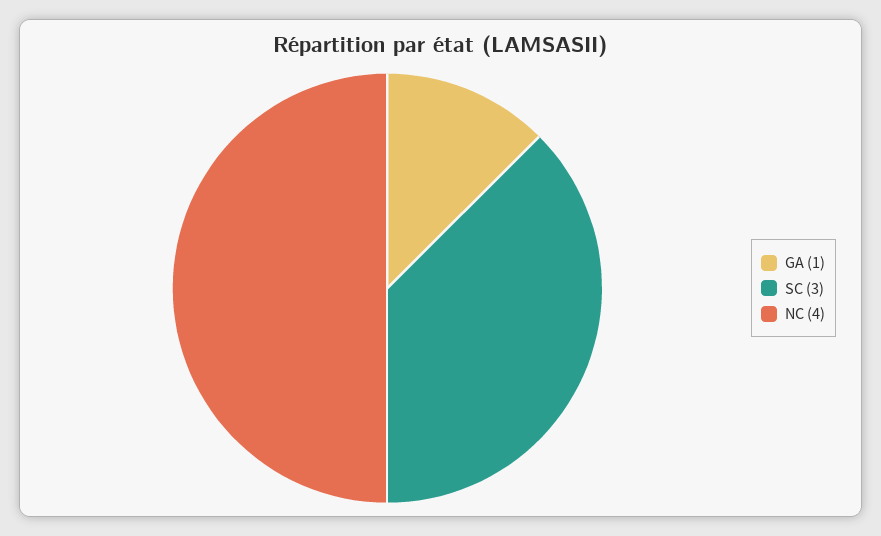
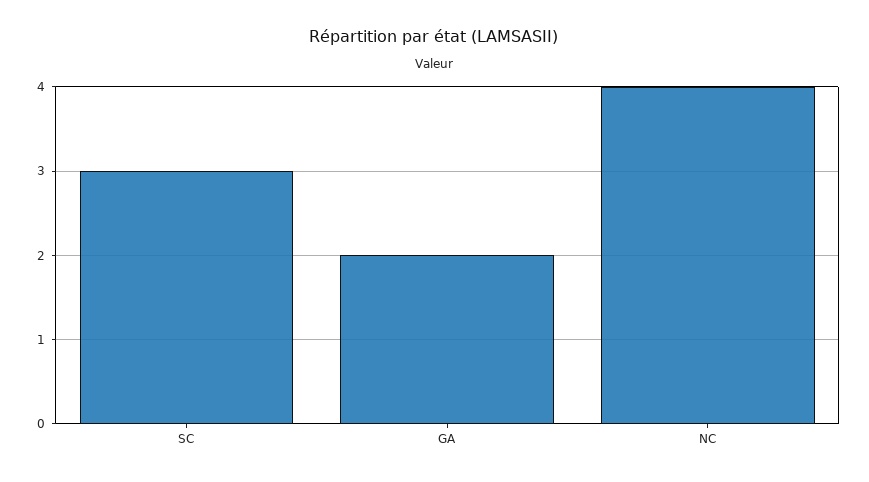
  {
-   "GA": 1,
+   "GA": 2,
    "SC": 3,
    "NC": 4
  }

